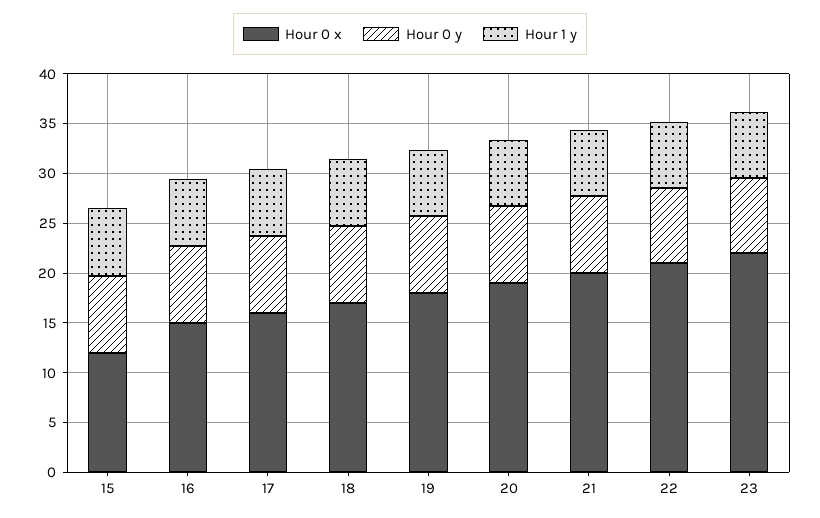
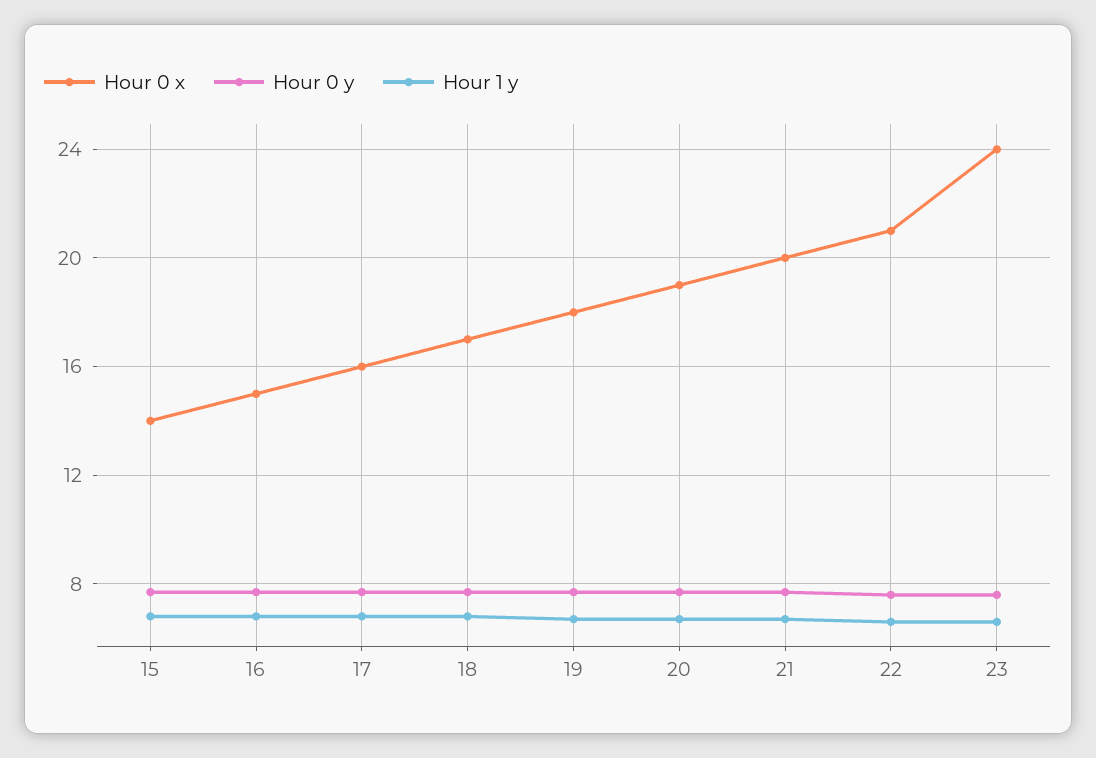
  {
    "Hour 0 x": {
-     "15": 12,
+     "15": 14,
      "16": 15,
      "17": 16,
      "18": 17,
      "19": 18,
      "20": 19,
      "21": 20,
      "22": 21,
-     "23": 22
+     "23": 24
    },
    "Hour 0 y": {
      "15": 7.5,
      "16": 7.5,
      "17": 7.5,
      "18": 7.5,
      "19": 7.5,
      "20": 7.5,
      "21": 7.5,
      "22": 7.5,
      "23": 7.5
    },
    "Hour 1 y": {
      "15": 7,
      "16": 7,
      "17": 7,
      "18": 7,
      "19": 6.5,
      "20": 6.5,
      "21": 6.5,
      "22": 6.5,
      "23": 6.5
    }
  }

